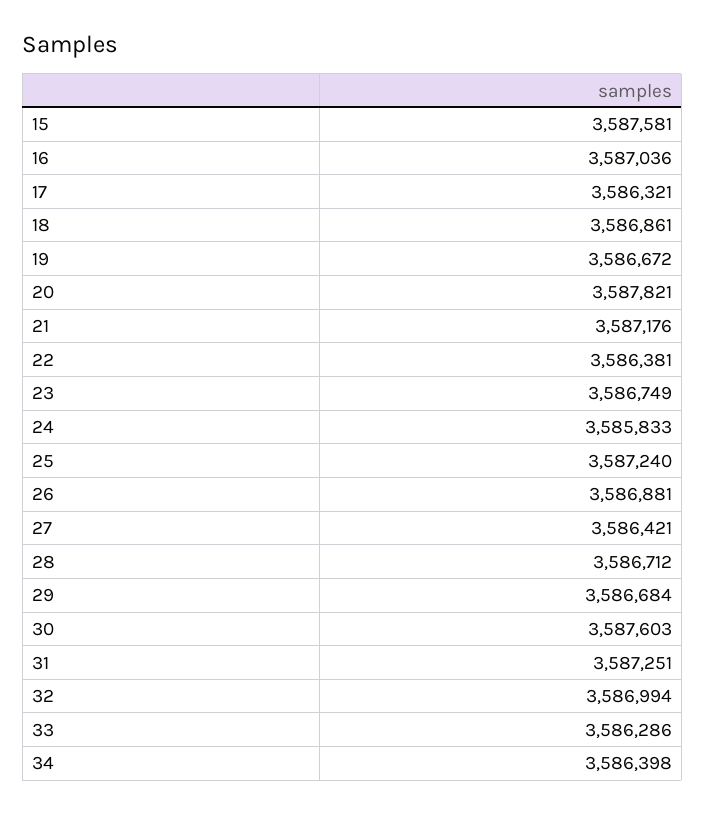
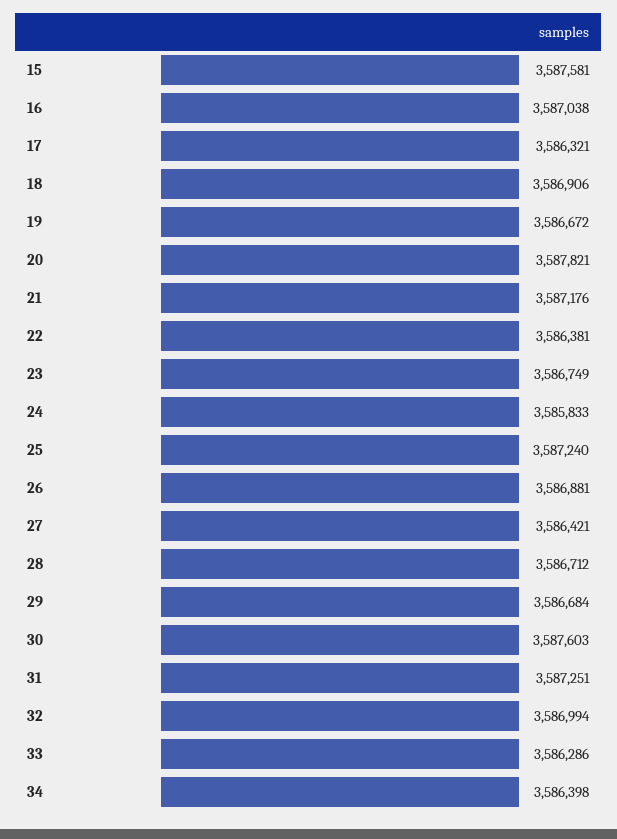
  {
    "15": 3587581,
-   "16": 3587036,
+   "16": 3587038,
    "17": 3586321,
-   "18": 3586861,
+   "18": 3586906,
    "19": 3586672,
    "20": 3587821,
    "21": 3587176,
    "22": 3586381,
    "23": 3586749,
    "24": 3585833,
    "25": 3587240,
    "26": 3586881,
    "27": 3586421,
    "28": 3586712,
    "29": 3586684,
    "30": 3587603,
    "31": 3587251,
    "32": 3586994,
    "33": 3586286,
    "34": 3586398
  }

